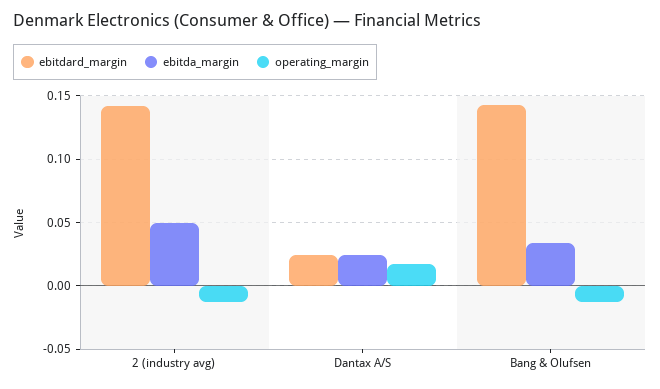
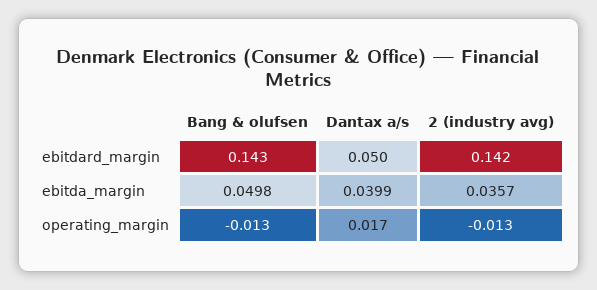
  {
    "ebitdard_margin": {
      "2 (industry avg)": 0.142,
-     "Dantax A/S": 0.025,
+     "Dantax A/S": 0.05,
      "Bang & Olufsen": 0.143
    },
    "ebitda_margin": {
-     "2 (industry avg)": 0.05,
+     "2 (industry avg)": 0.0357,
-     "Dantax A/S": 0.025,
+     "Dantax A/S": 0.0399,
-     "Bang & Olufsen": 0.035
+     "Bang & Olufsen": 0.0498
    },
    "operating_margin": {
      "2 (industry avg)": -0.013,
      "Dantax A/S": 0.017,
      "Bang & Olufsen": -0.013
    }
  }

